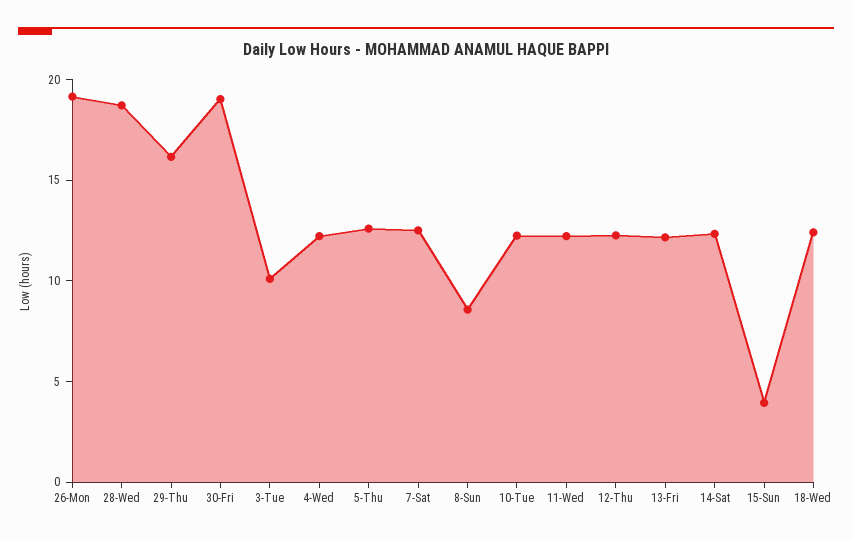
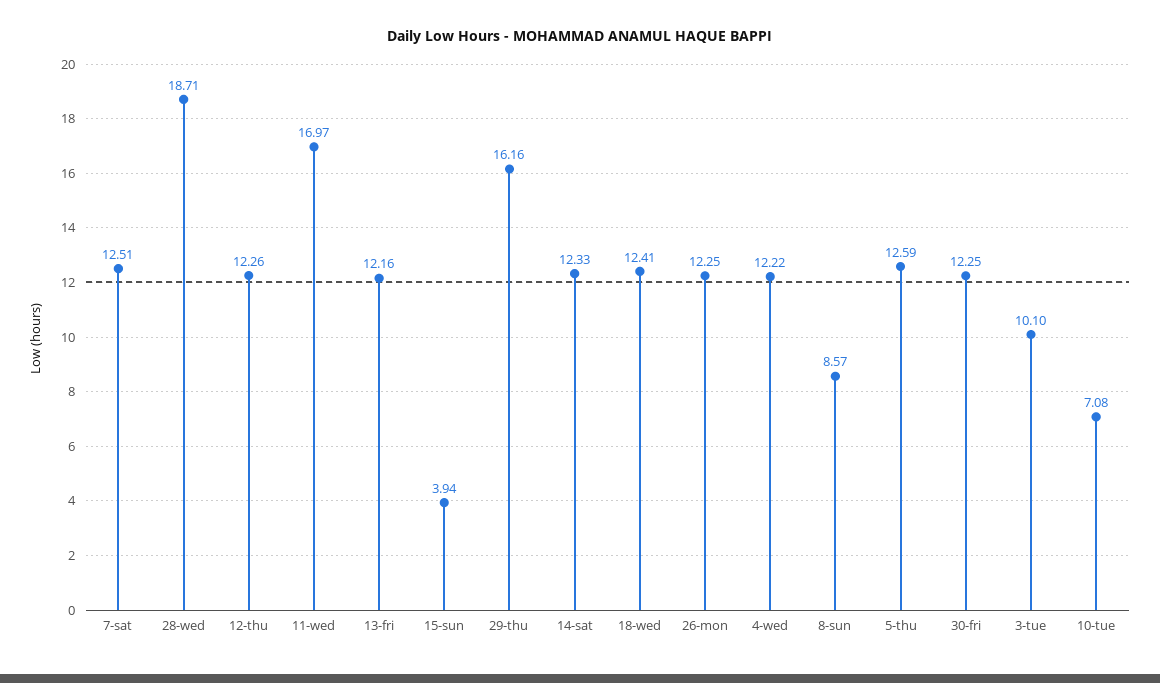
  {
-   "26-Mon": 19,
+   "26-Mon": 12.25,
    "28-Wed": 18.71,
    "29-Thu": 16.16,
-   "30-Fri": 19,
+   "30-Fri": 12.25,
    "3-Tue": 10.1,
    "4-Wed": 12.22,
    "5-Thu": 12.59,
    "7-Sat": 12.51,
    "8-Sun": 8.57,
-   "10-Tue": 12,
+   "10-Tue": 7.08,
-   "11-Wed": 12,
+   "11-Wed": 16.97,
    "12-Thu": 12.26,
    "13-Fri": 12.16,
    "14-Sat": 12.33,
    "15-Sun": 3.94,
    "18-Wed": 12.41
  }

